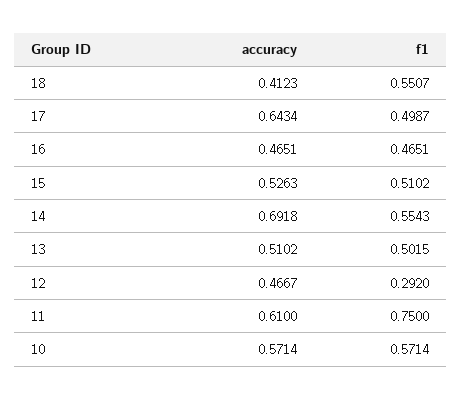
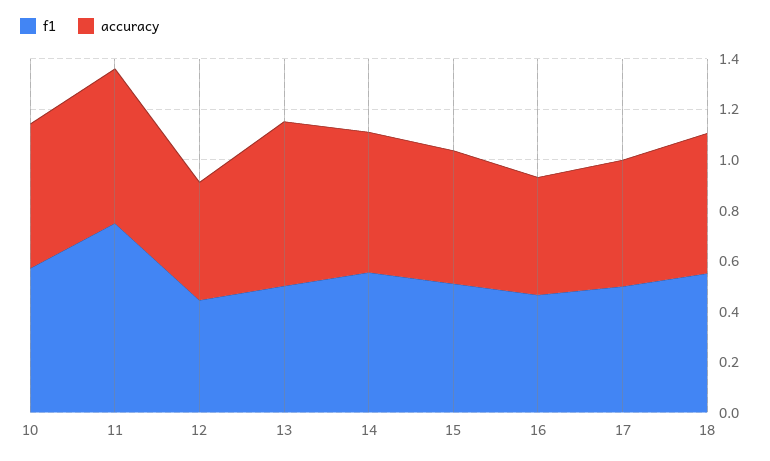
  {
    "accuracy": {
-     "18": 0.4123,
+     "18": 0.55,
-     "17": 0.6434,
+     "17": 0.5,
      "16": 0.4651,
      "15": 0.5263,
-     "14": 0.6918,
+     "14": 0.55,
-     "13": 0.5102,
+     "13": 0.65,
      "12": 0.4667,
      "11": 0.61,
      "10": 0.5714
    },
    "f1": {
      "18": 0.5507,
      "17": 0.4987,
      "16": 0.4651,
      "15": 0.5102,
      "14": 0.5543,
      "13": 0.5015,
-     "12": 0.292,
+     "12": 0.45,
      "11": 0.75,
      "10": 0.5714
    }
  }

